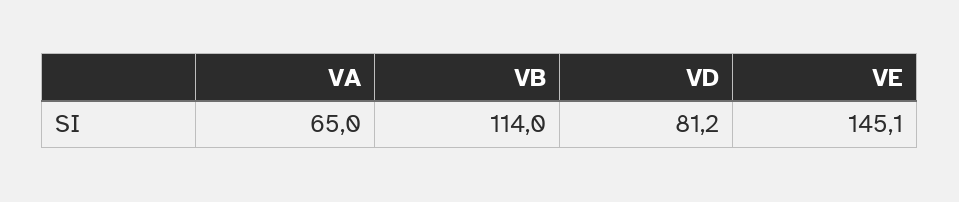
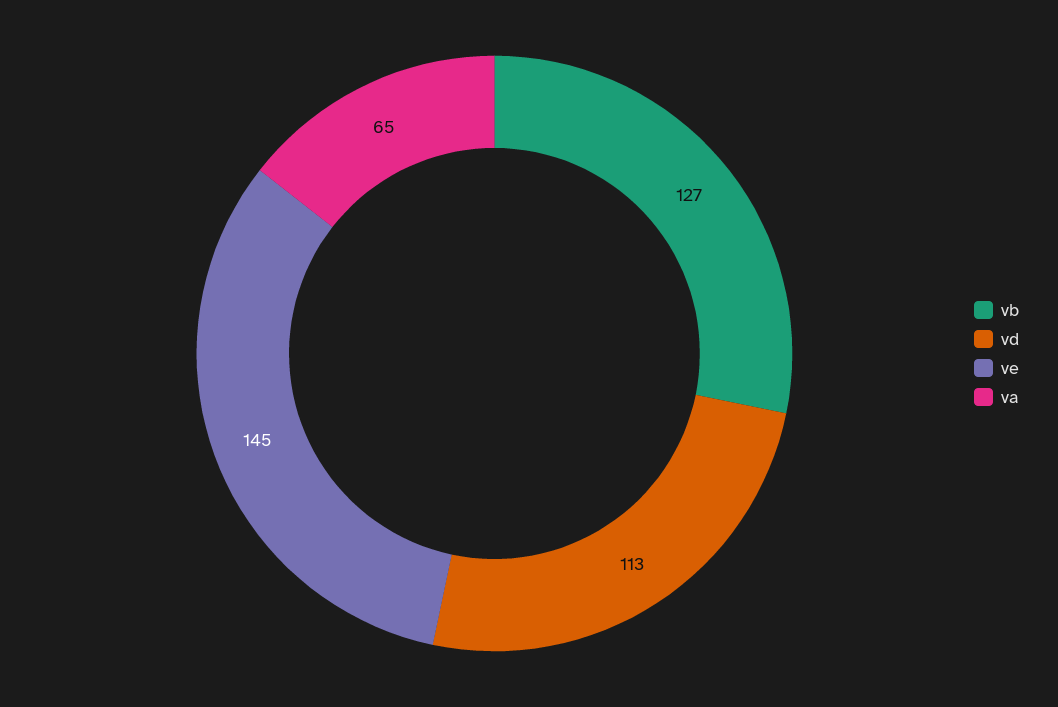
  {
    "VA": 65,
-   "VB": 114,
+   "VB": 127,
-   "VD": 81.2,
+   "VD": 113,
    "VE": 145.1
  }

